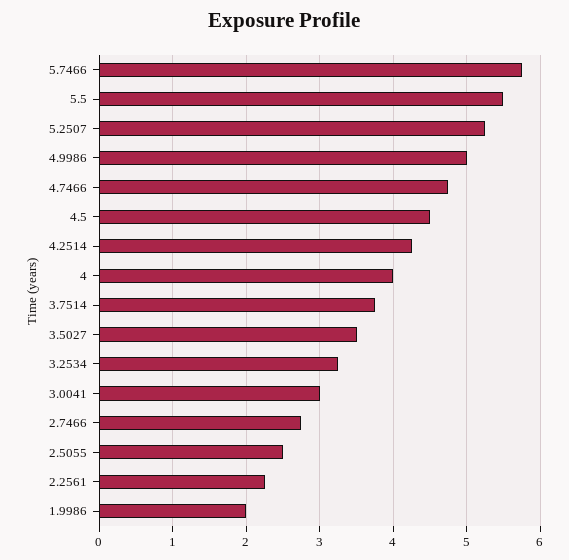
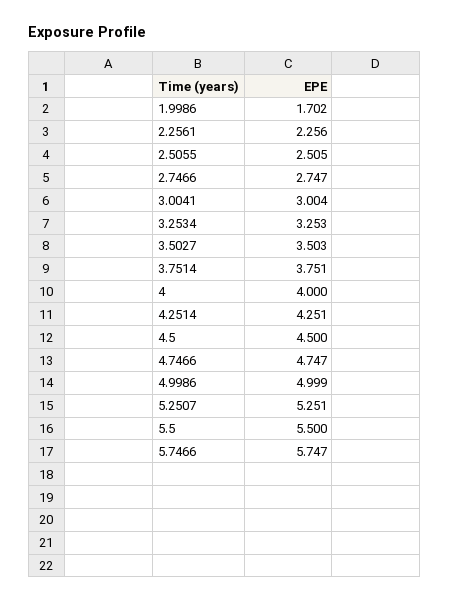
  {
    "5.7466": 5.747,
    "5.5": 5.5,
    "5.2507": 5.251,
    "4.9986": 4.999,
    "4.7466": 4.747,
    "4.5": 4.5,
    "4.2514": 4.251,
    "4": 4,
    "3.7514": 3.751,
    "3.5027": 3.503,
    "3.2534": 3.253,
    "3.0041": 3.004,
    "2.7466": 2.747,
    "2.5055": 2.505,
    "2.2561": 2.256,
-   "1.9986": 2
+   "1.9986": 1.702
  }

